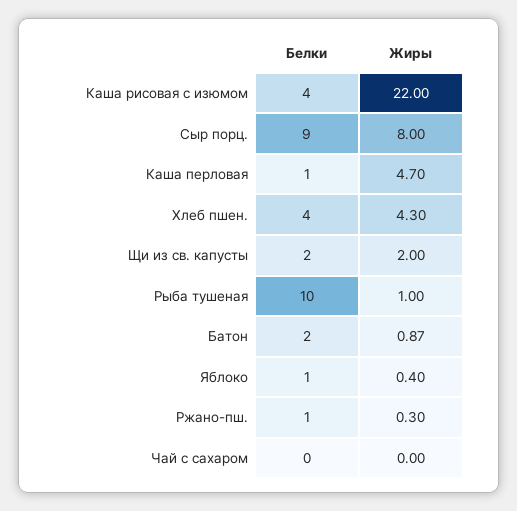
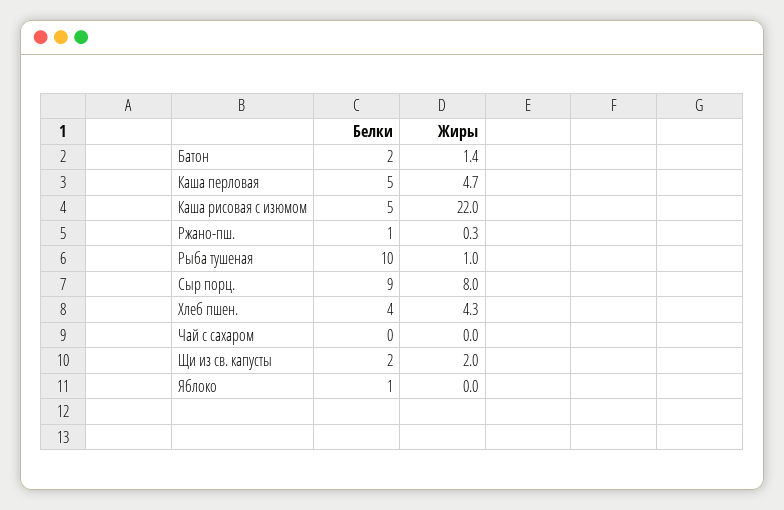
  {
    "Белки": {
-     "Каша рисовая с изюмом": 4,
+     "Каша рисовая с изюмом": 5,
      "Сыр порц.": 9,
-     "Каша перловая": 1,
+     "Каша перловая": 5,
      "Хлеб пшен.": 4,
      "Щи из св. капусты": 2,
      "Рыба тушеная": 10,
      "Батон": 2,
      "Яблоко": 1,
      "Ржано-пш.": 1,
      "Чай с сахаром": 0
    },
    "Жиры": {
      "Каша рисовая с изюмом": 22,
      "Сыр порц.": 8,
      "Каша перловая": 4.7,
      "Хлеб пшен.": 4.3,
      "Щи из св. капусты": 2,
      "Рыба тушеная": 1,
-     "Батон": 0.87,
+     "Батон": 1.4,
-     "Яблоко": 0.4,
+     "Яблоко": 0,
      "Ржано-пш.": 0.3,
      "Чай с сахаром": 0
    }
  }

